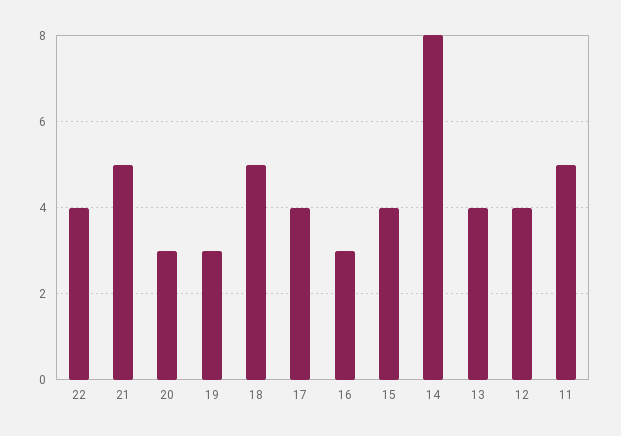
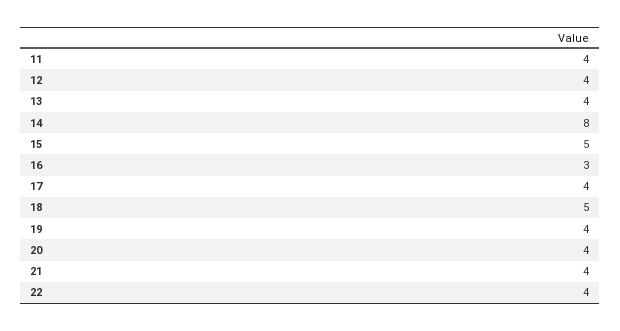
  {
    "22": 4,
-   "21": 5,
+   "21": 4,
-   "20": 3,
+   "20": 4,
-   "19": 3,
+   "19": 4,
    "18": 5,
    "17": 4,
    "16": 3,
-   "15": 4,
+   "15": 5,
    "14": 8,
    "13": 4,
    "12": 4,
-   "11": 5
+   "11": 4
  }

